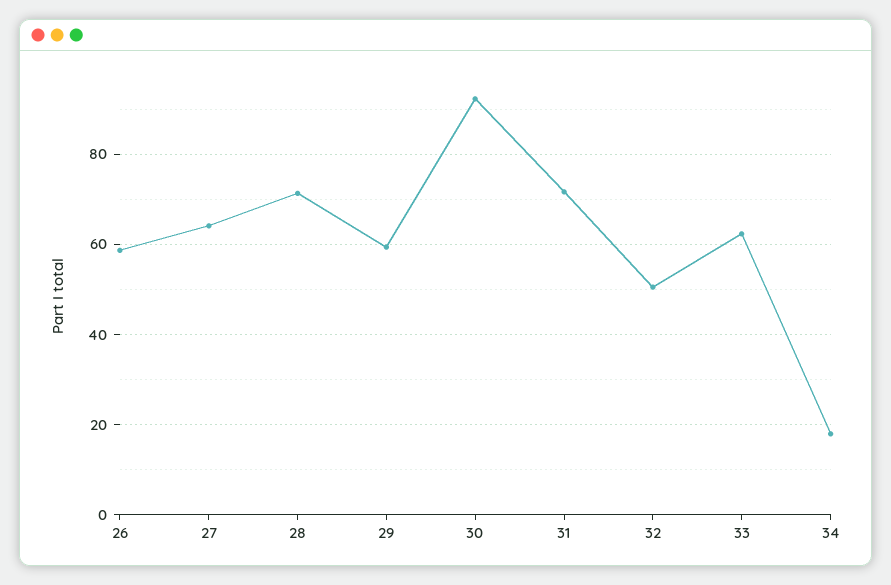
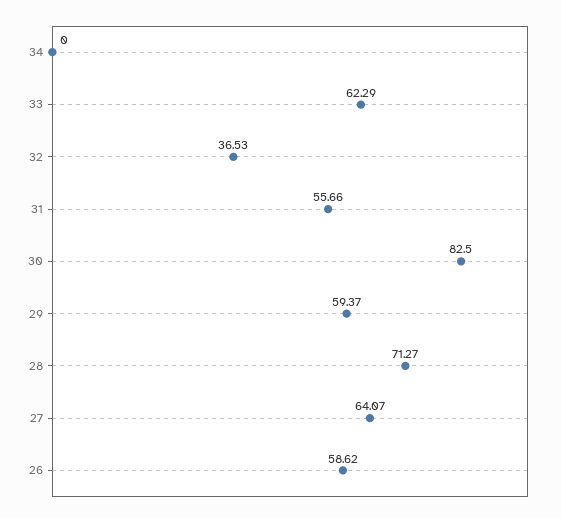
  {
    "26": 58.62,
    "27": 64.07,
    "28": 71.27,
    "29": 59.37,
-   "30": 92,
+   "30": 82.5,
-   "31": 72,
+   "31": 55.66,
-   "32": 50,
+   "32": 36.53,
    "33": 62.29,
-   "34": 18
+   "34": 0
  }

